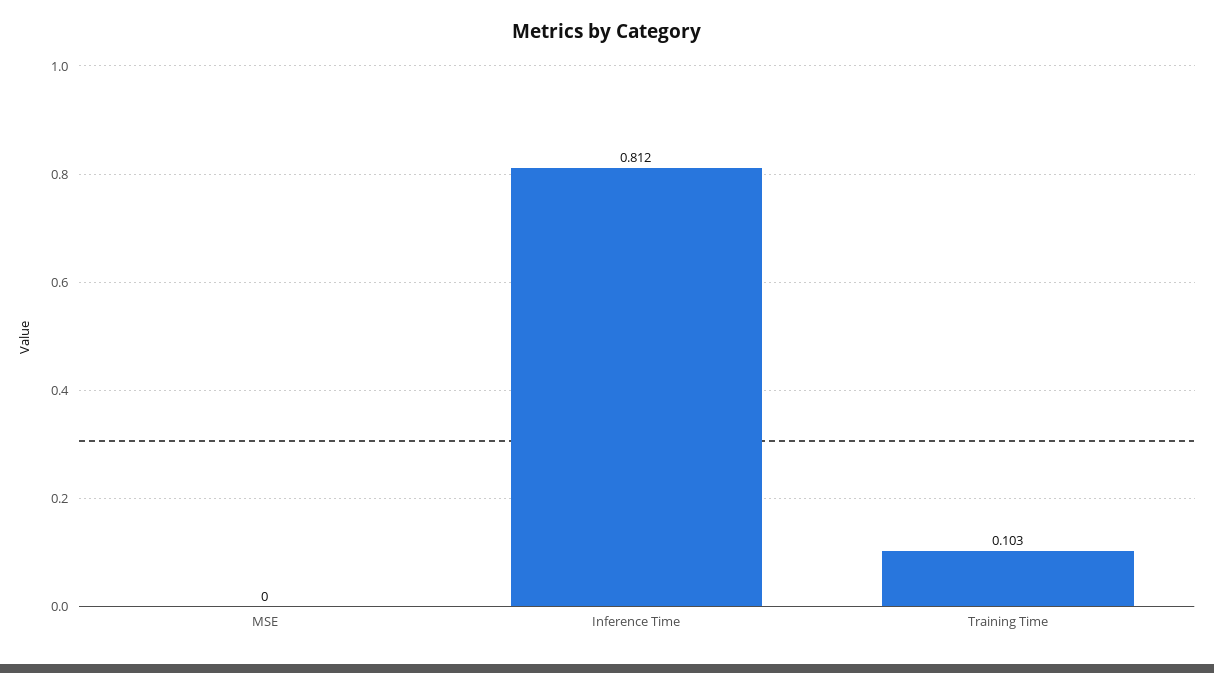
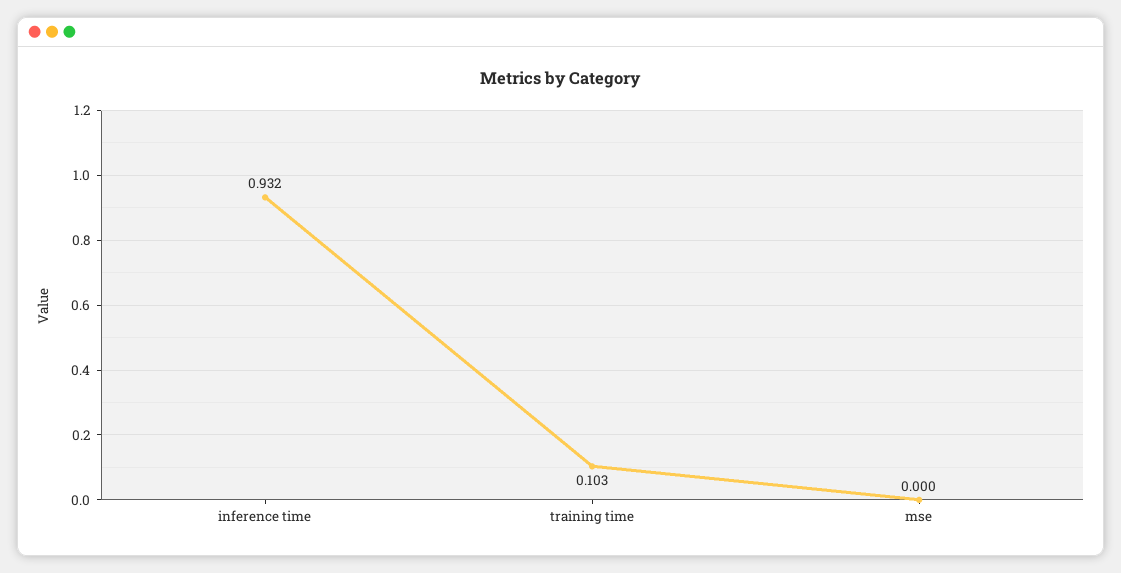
  {
    "MSE": 0,
-   "Inference Time": 0.812,
+   "Inference Time": 0.932,
    "Training Time": 0.103
  }

